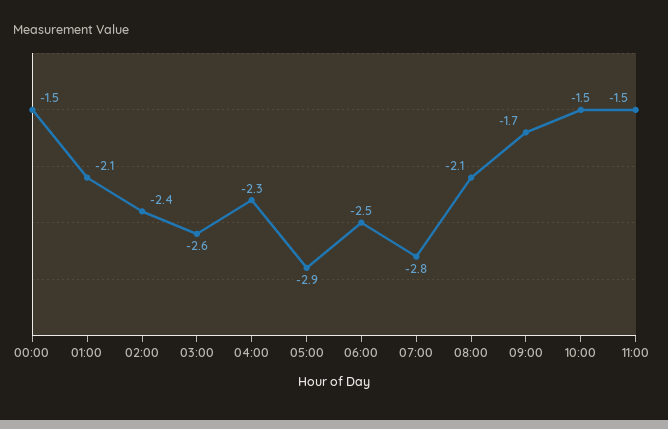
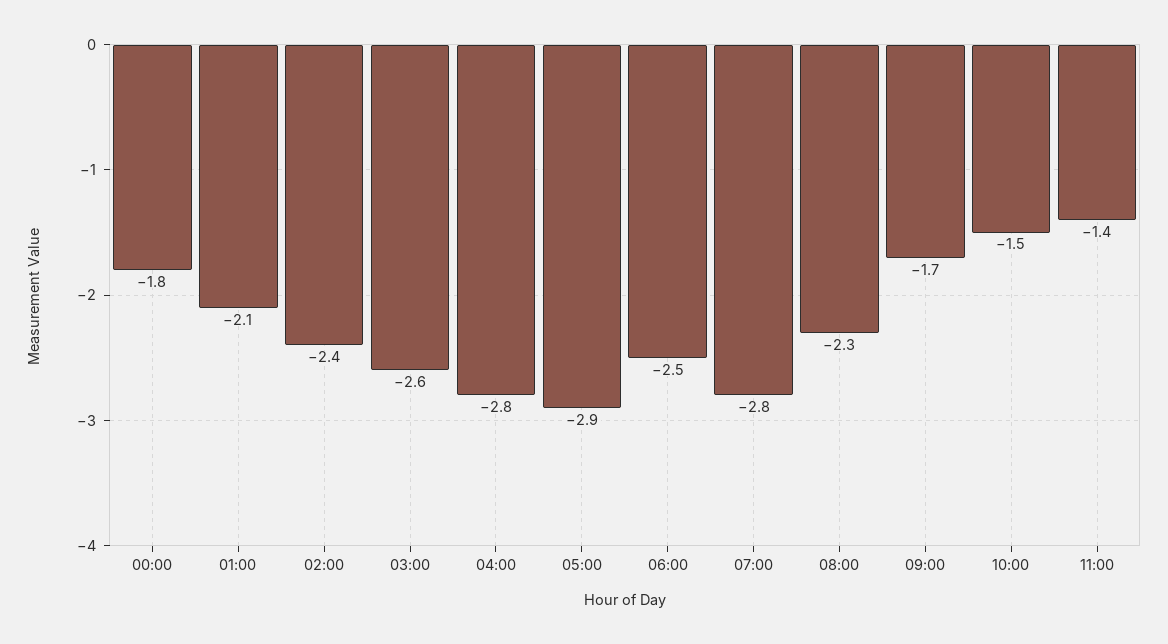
  {
-   "00:00": -1.5,
+   "00:00": -1.8,
    "01:00": -2.1,
    "02:00": -2.4,
    "03:00": -2.6,
-   "04:00": -2.3,
+   "04:00": -2.8,
    "05:00": -2.9,
    "06:00": -2.5,
    "07:00": -2.8,
-   "08:00": -2.1,
+   "08:00": -2.3,
    "09:00": -1.7,
    "10:00": -1.5,
-   "11:00": -1.5
+   "11:00": -1.4
  }

